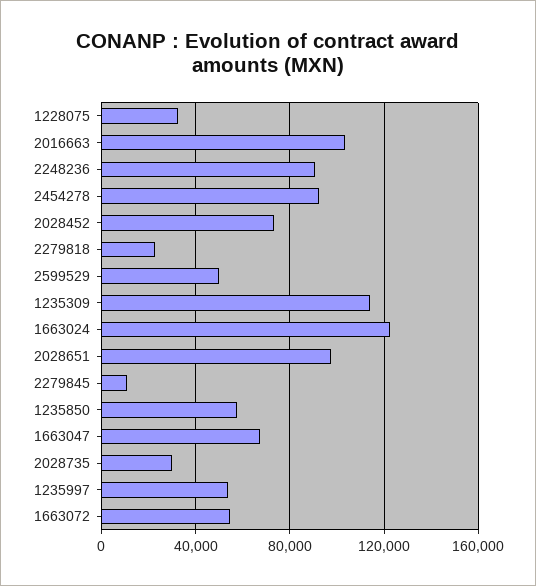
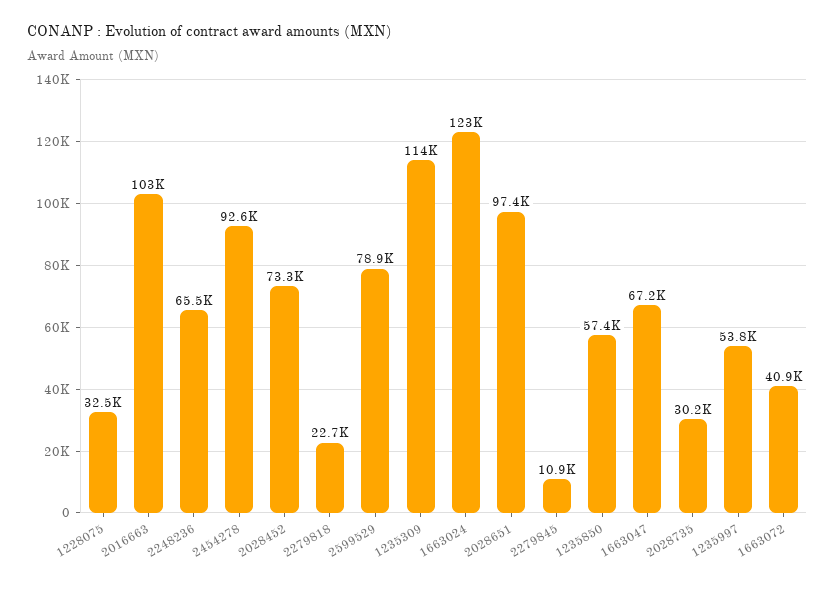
  {
    "1228075": 32500,
    "2016663": 103000,
-   "2248236": 90000,
+   "2248236": 65500,
    "2454278": 92600,
    "2028452": 73300,
    "2279818": 22700,
-   "2599529": 50000,
+   "2599529": 78900,
    "1235309": 114000,
    "1663024": 123000,
    "2028651": 97400,
    "2279845": 10900,
    "1235850": 57400,
    "1663047": 67200,
    "2028735": 30200,
    "1235997": 53800,
-   "1663072": 55000
+   "1663072": 40900
  }

